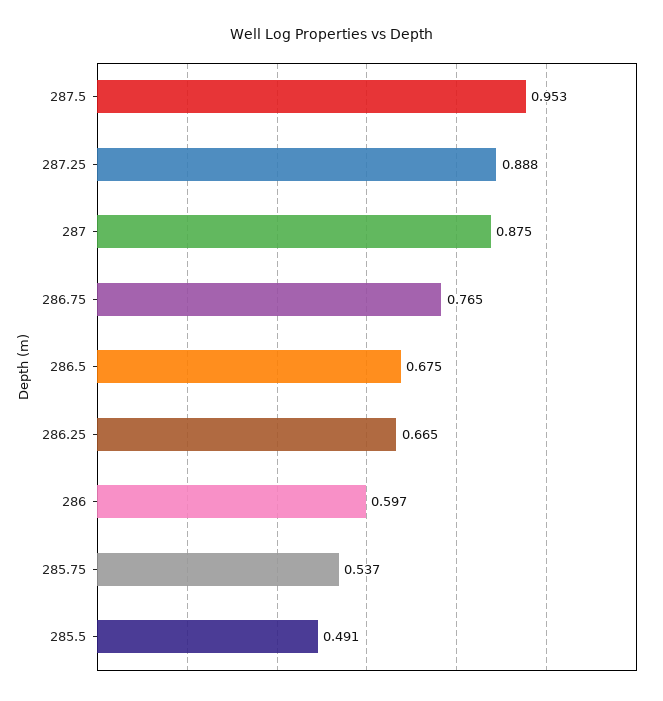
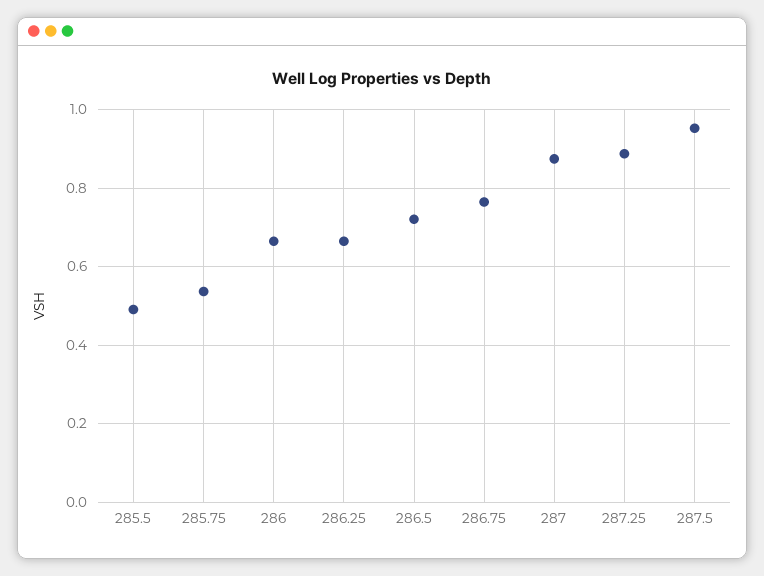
  {
    "287.5": 0.953,
    "287.25": 0.888,
    "287": 0.875,
    "286.75": 0.765,
-   "286.5": 0.675,
+   "286.5": 0.72,
    "286.25": 0.665,
-   "286": 0.597,
+   "286": 0.66,
    "285.75": 0.537,
    "285.5": 0.491
  }

